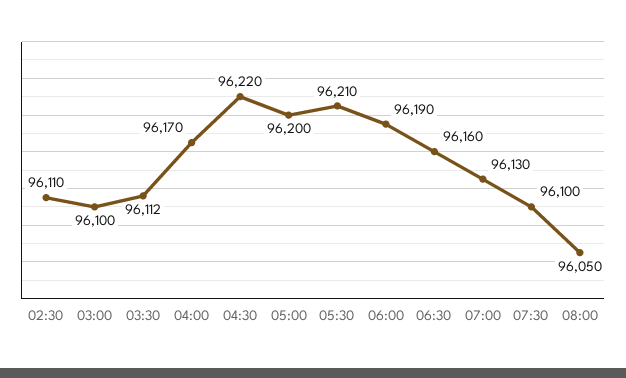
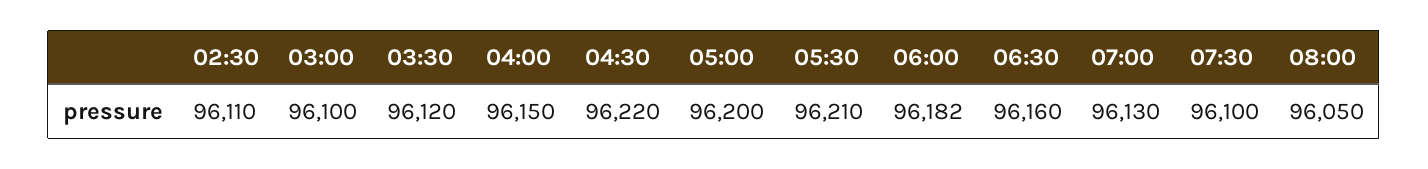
  {
    "02:30": 96110,
    "03:00": 96100,
-   "03:30": 96112,
+   "03:30": 96120,
-   "04:00": 96170,
+   "04:00": 96150,
    "04:30": 96220,
    "05:00": 96200,
    "05:30": 96210,
-   "06:00": 96190,
+   "06:00": 96182,
    "06:30": 96160,
    "07:00": 96130,
    "07:30": 96100,
    "08:00": 96050
  }

